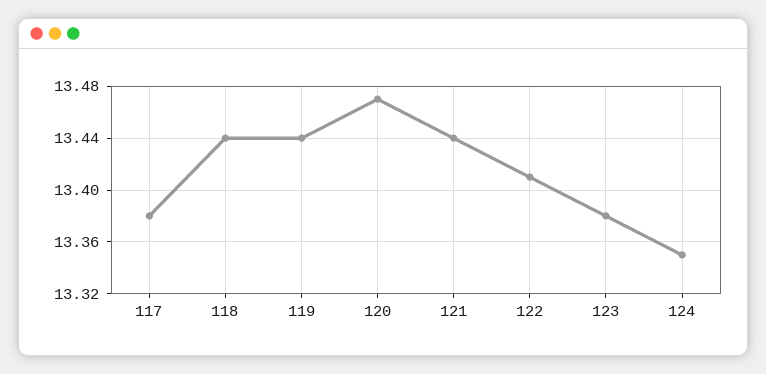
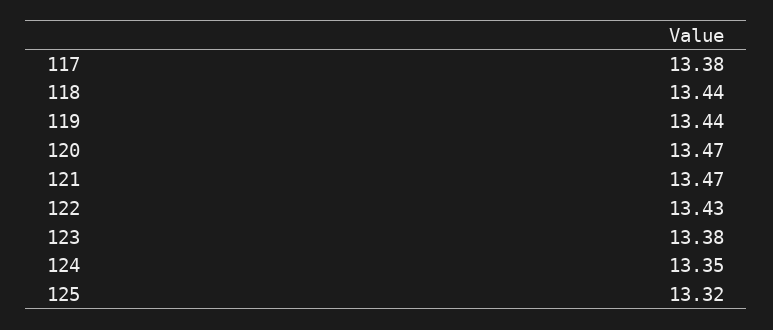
  {
    "117": 13.38,
    "118": 13.44,
    "119": 13.44,
    "120": 13.47,
-   "121": 13.44,
+   "121": 13.47,
-   "122": 13.41,
+   "122": 13.43,
    "123": 13.38,
-   "124": 13.35
+   "124": 13.35,
+   "125": 13.32
  }

